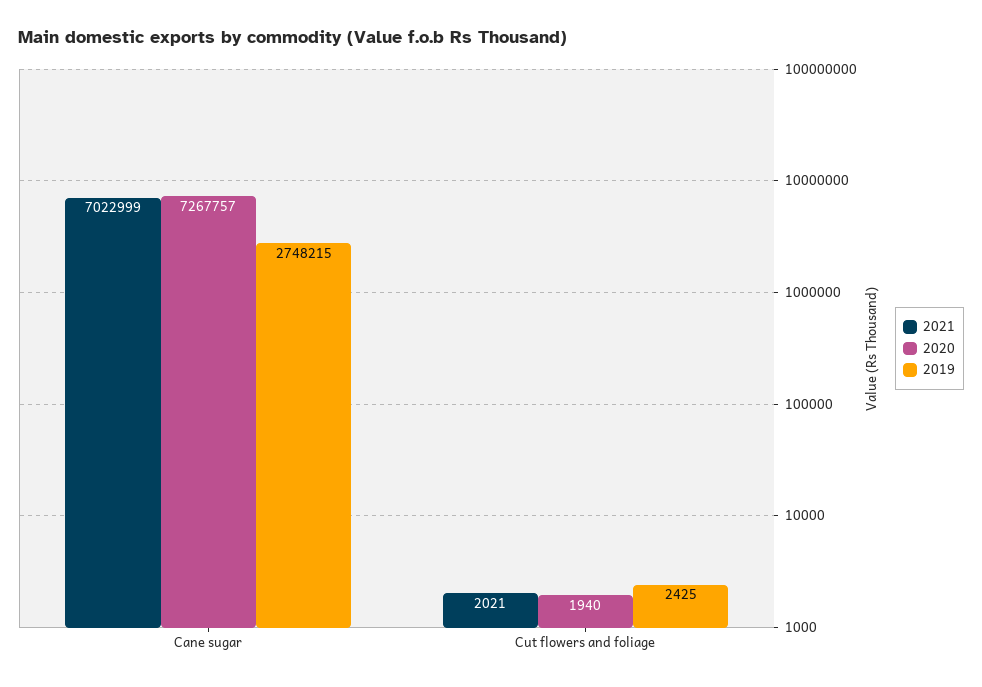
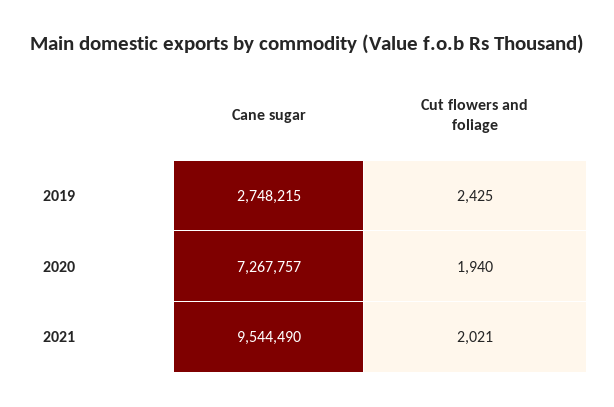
  {
    "2021": {
-     "Cane sugar": 7022999,
+     "Cane sugar": 9544490,
      "Cut flowers and foliage": 2021
    },
    "2020": {
      "Cane sugar": 7267757,
      "Cut flowers and foliage": 1940
    },
    "2019": {
      "Cane sugar": 2748215,
      "Cut flowers and foliage": 2425
    }
  }

